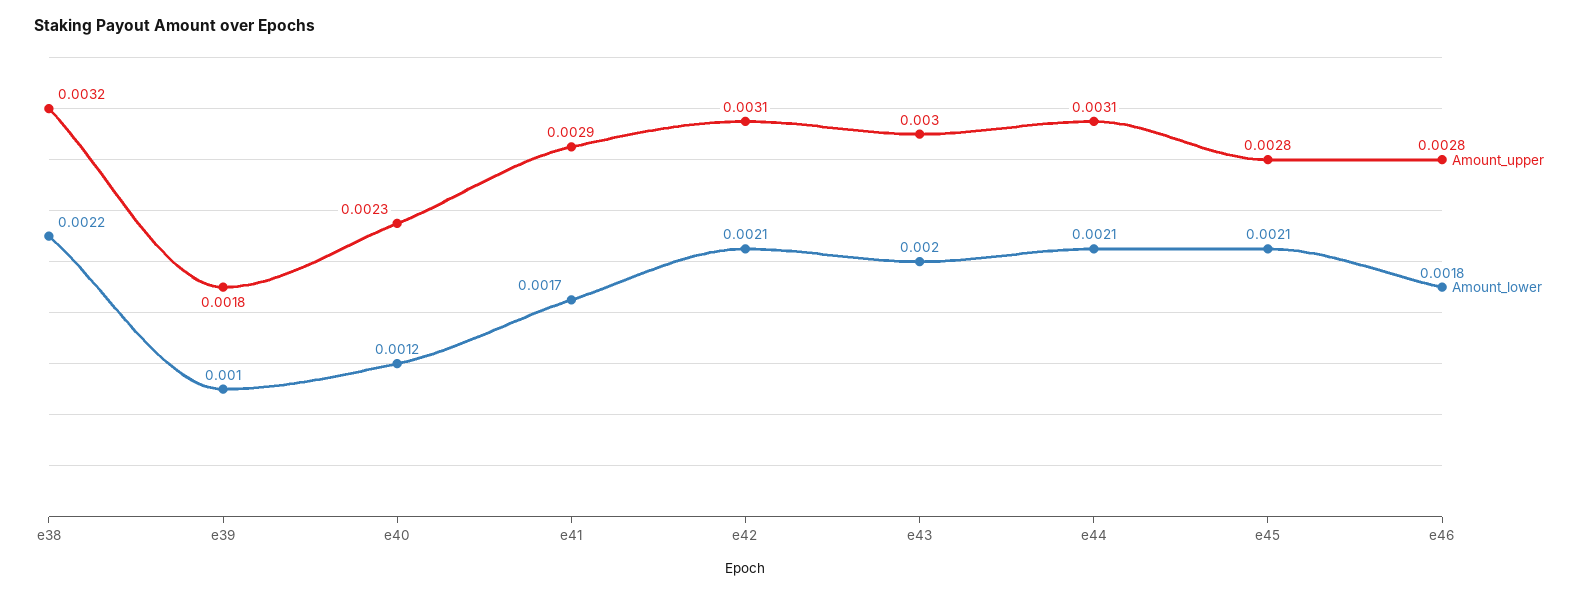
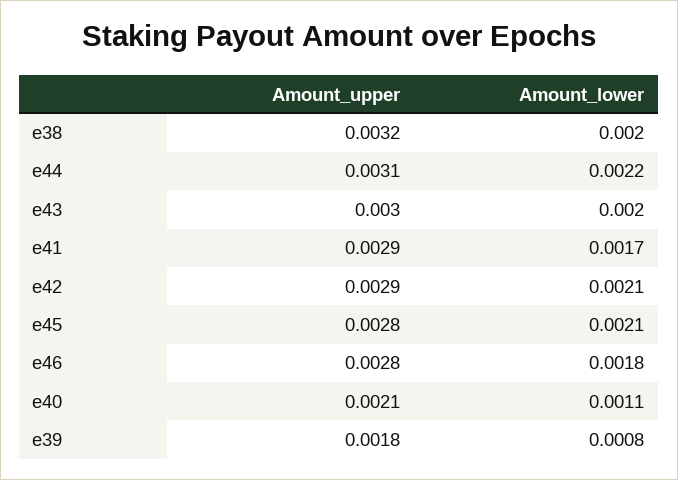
  {
    "Amount_upper": {
      "e38": 0.0032,
      "e39": 0.0018,
-     "e40": 0.0023,
+     "e40": 0.0021,
      "e41": 0.0029,
-     "e42": 0.0031,
+     "e42": 0.0029,
      "e43": 0.003,
      "e44": 0.0031,
      "e45": 0.0028,
      "e46": 0.0028
    },
    "Amount_lower": {
-     "e38": 0.0022,
+     "e38": 0.002,
-     "e39": 0.001,
+     "e39": 0.0008,
-     "e40": 0.0012,
+     "e40": 0.0011,
      "e41": 0.0017,
      "e42": 0.0021,
      "e43": 0.002,
-     "e44": 0.0021,
+     "e44": 0.0022,
      "e45": 0.0021,
      "e46": 0.0018
    }
  }

